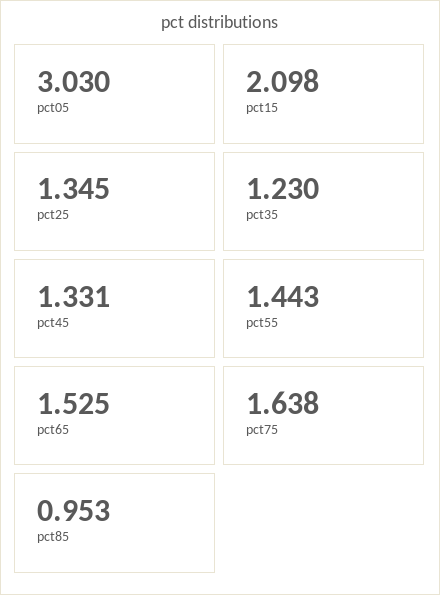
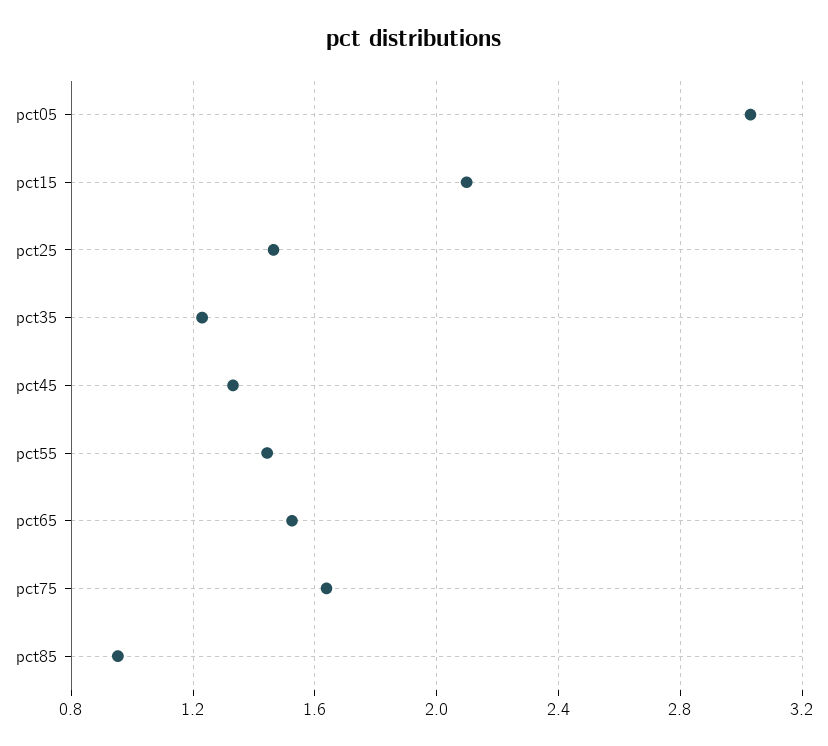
  {
    "pct05": 3.03,
    "pct15": 2.098,
-   "pct25": 1.345,
+   "pct25": 1.45,
    "pct35": 1.23,
    "pct45": 1.331,
    "pct55": 1.443,
    "pct65": 1.525,
    "pct75": 1.638,
    "pct85": 0.953
  }

